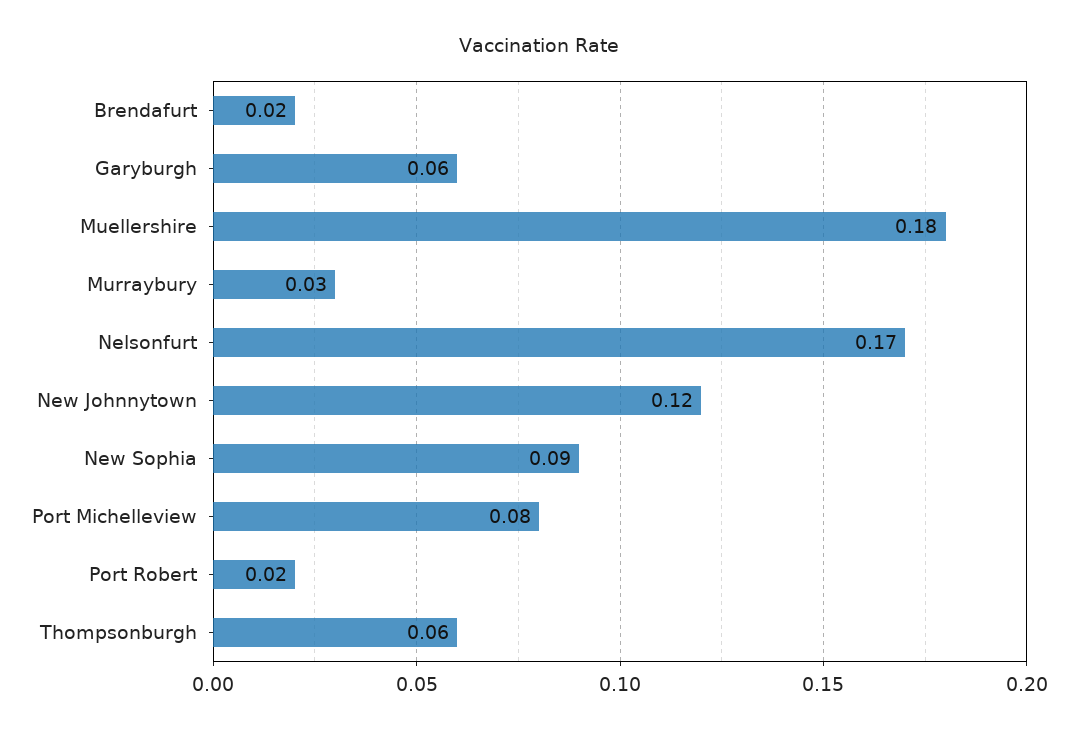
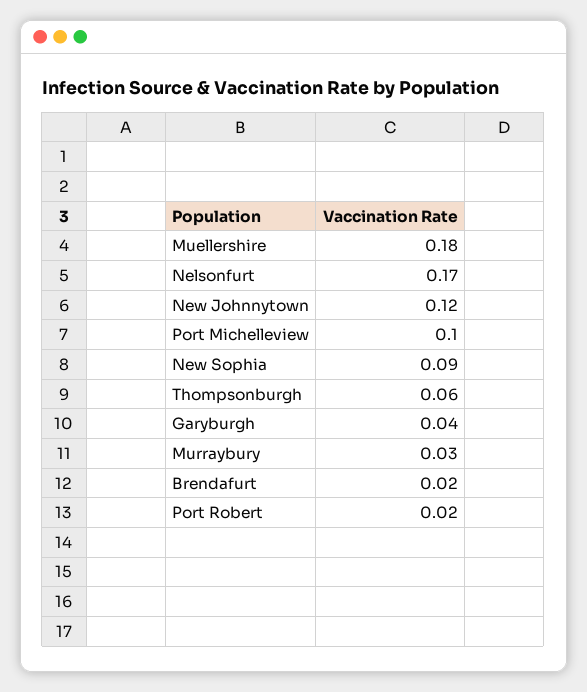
  {
    "Brendafurt": 0.02,
-   "Garyburgh": 0.06,
+   "Garyburgh": 0.04,
    "Muellershire": 0.18,
    "Murraybury": 0.03,
    "Nelsonfurt": 0.17,
    "New Johnnytown": 0.12,
    "New Sophia": 0.09,
-   "Port Michelleview": 0.08,
+   "Port Michelleview": 0.1,
    "Port Robert": 0.02,
    "Thompsonburgh": 0.06
  }

